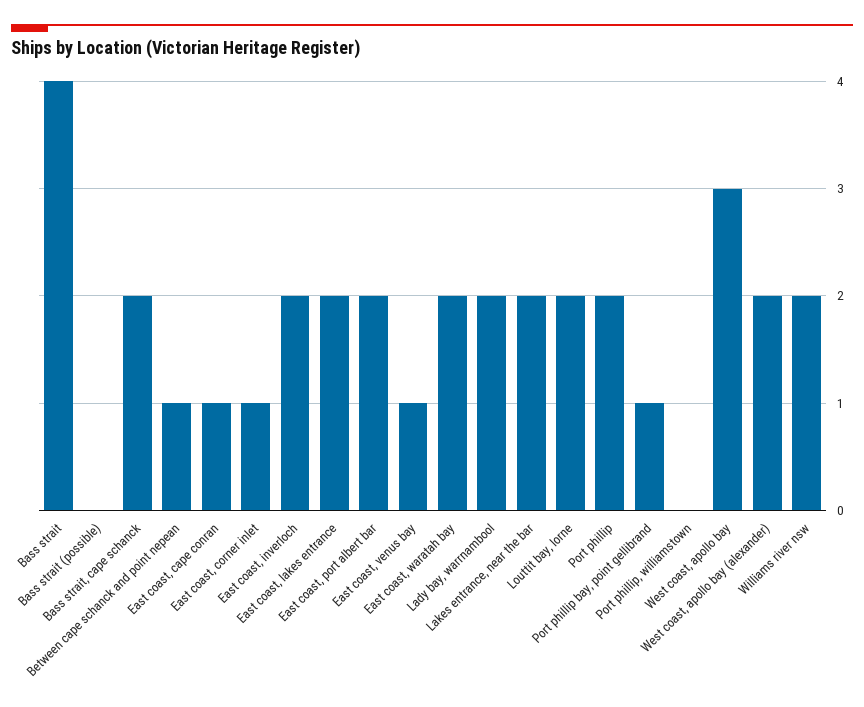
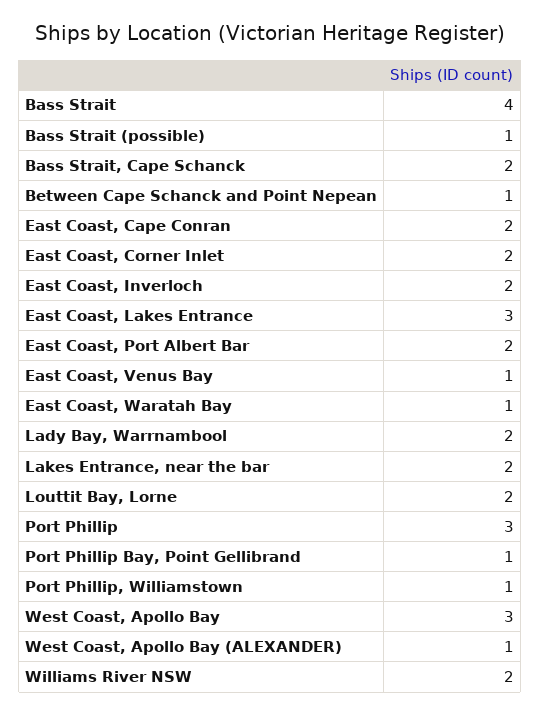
  {
    "Bass strait": 4,
-   "Bass strait (possible)": 0,
+   "Bass strait (possible)": 1,
    "Bass strait, cape schanck": 2,
    "Between cape schanck and point nepean": 1,
-   "East coast, cape conran": 1,
+   "East coast, cape conran": 2,
-   "East coast, corner inlet": 1,
+   "East coast, corner inlet": 2,
    "East coast, inverloch": 2,
-   "East coast, lakes entrance": 2,
+   "East coast, lakes entrance": 3,
    "East coast, port albert bar": 2,
    "East coast, venus bay": 1,
-   "East coast, waratah bay": 2,
+   "East coast, waratah bay": 1,
    "Lady bay, warrnambool": 2,
    "Lakes entrance, near the bar": 2,
    "Louttit bay, lorne": 2,
-   "Port phillip": 2,
+   "Port phillip": 3,
    "Port phillip bay, point gellibrand": 1,
-   "Port phillip, williamstown": 0,
+   "Port phillip, williamstown": 1,
    "West coast, apollo bay": 3,
-   "West coast, apollo bay (alexander)": 2,
+   "West coast, apollo bay (alexander)": 1,
    "Williams river nsw": 2
  }

